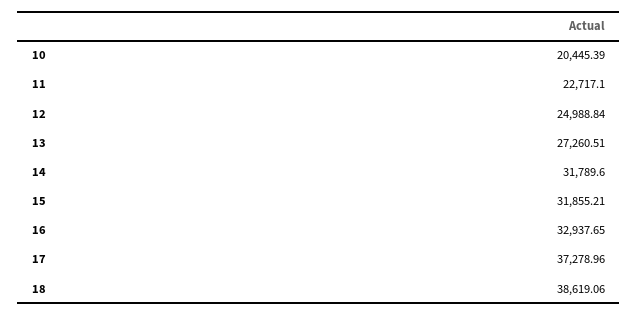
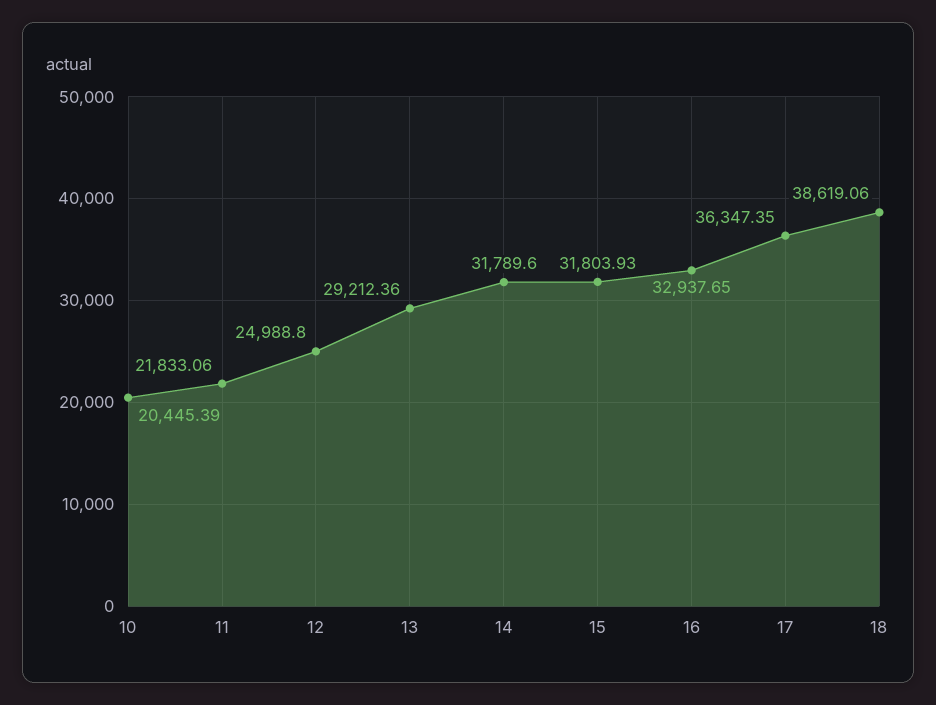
  {
    "10": 20445.39,
-   "11": 22717.1,
+   "11": 21833.06,
-   "12": 24988.84,
+   "12": 24988.8,
-   "13": 27260.51,
+   "13": 29212.36,
    "14": 31789.6,
-   "15": 31855.21,
+   "15": 31803.93,
    "16": 32937.65,
-   "17": 37278.96,
+   "17": 36347.35,
    "18": 38619.06
  }

